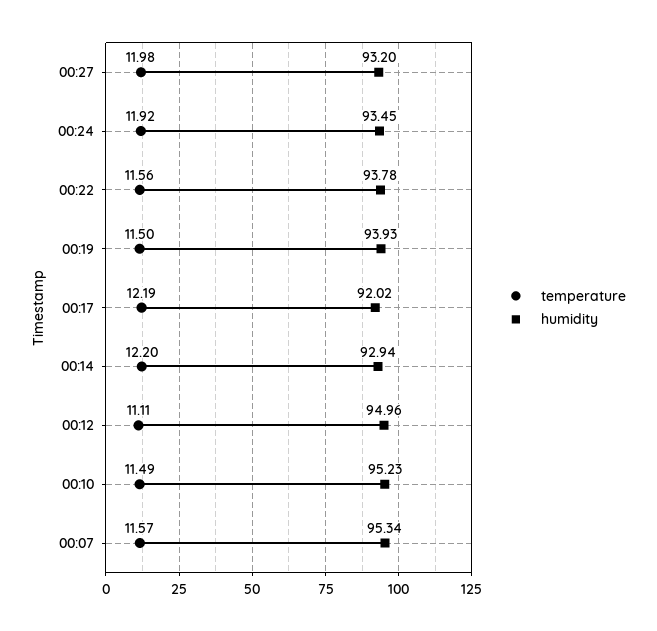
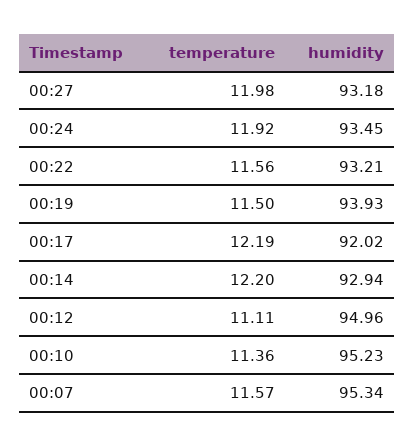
  {
    "temperature": {
      "00:27": 11.98,
      "00:24": 11.92,
      "00:22": 11.56,
      "00:19": 11.5,
      "00:17": 12.19,
      "00:14": 12.2,
      "00:12": 11.11,
-     "00:10": 11.49,
+     "00:10": 11.36,
      "00:07": 11.57
    },
    "humidity": {
-     "00:27": 93.2,
+     "00:27": 93.18,
      "00:24": 93.45,
-     "00:22": 93.78,
+     "00:22": 93.21,
      "00:19": 93.93,
      "00:17": 92.02,
      "00:14": 92.94,
      "00:12": 94.96,
      "00:10": 95.23,
      "00:07": 95.34
    }
  }

